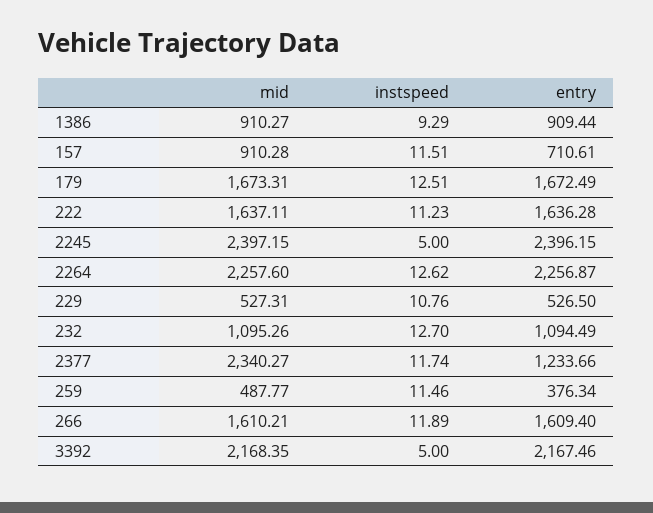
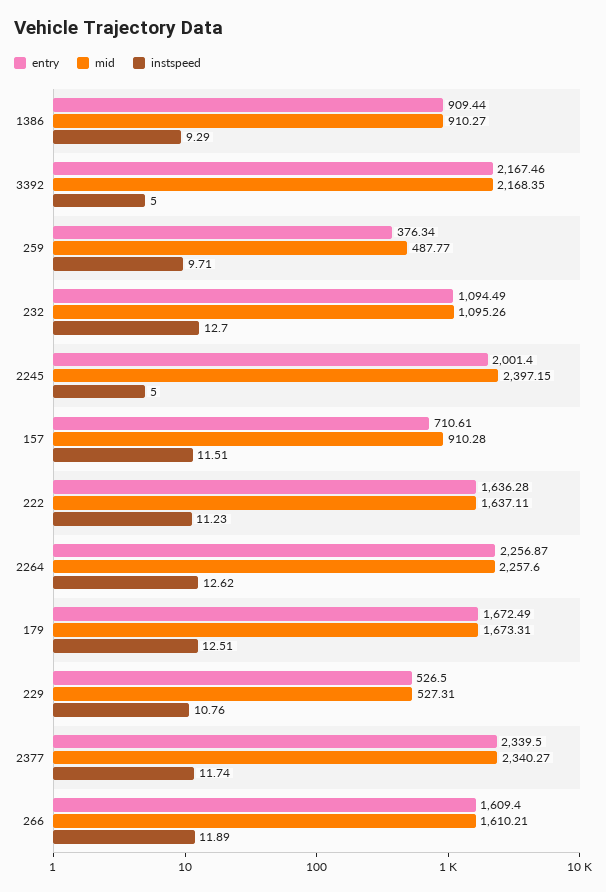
  {
    "mid": {
      "1386": 910.27,
      "157": 910.28,
      "179": 1673.31,
      "222": 1637.11,
      "2245": 2397.15,
      "2264": 2257.6,
      "229": 527.31,
      "232": 1095.26,
      "2377": 2340.27,
      "259": 487.77,
      "266": 1610.21,
      "3392": 2168.35
    },
    "instspeed": {
      "1386": 9.29,
      "157": 11.51,
      "179": 12.51,
      "222": 11.23,
      "2245": 5,
      "2264": 12.62,
      "229": 10.76,
      "232": 12.7,
      "2377": 11.74,
-     "259": 11.46,
+     "259": 9.71,
      "266": 11.89,
      "3392": 5
    },
    "entry": {
      "1386": 909.44,
      "157": 710.61,
      "179": 1672.49,
      "222": 1636.28,
-     "2245": 2396.15,
+     "2245": 2001.4,
      "2264": 2256.87,
      "229": 526.5,
      "232": 1094.49,
-     "2377": 1233.66,
+     "2377": 2339.5,
      "259": 376.34,
      "266": 1609.4,
      "3392": 2167.46
    }
  }

